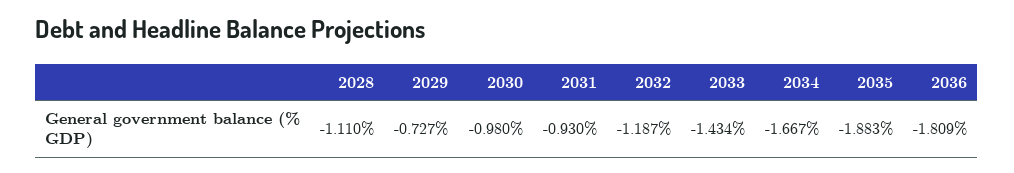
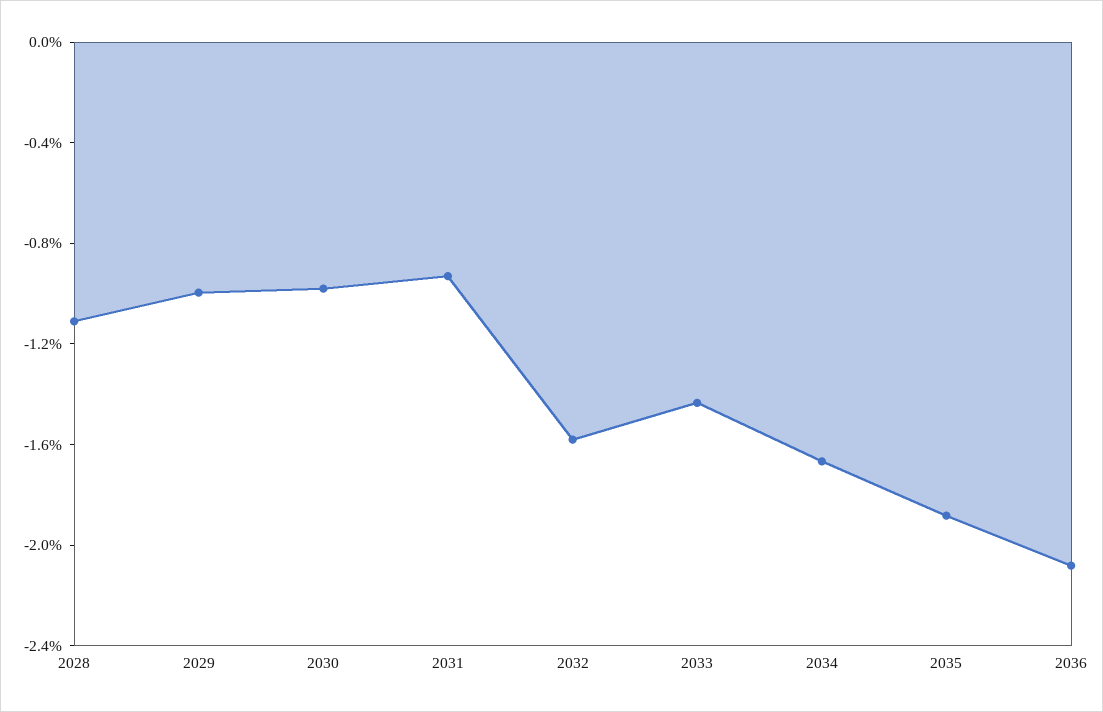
  {
    "2028": -1.11,
-   "2029": -0.727,
+   "2029": -1,
    "2030": -0.98,
    "2031": -0.93,
-   "2032": -1.187,
+   "2032": -1.6,
    "2033": -1.434,
    "2034": -1.667,
    "2035": -1.883,
-   "2036": -1.809
+   "2036": -2.1
  }

